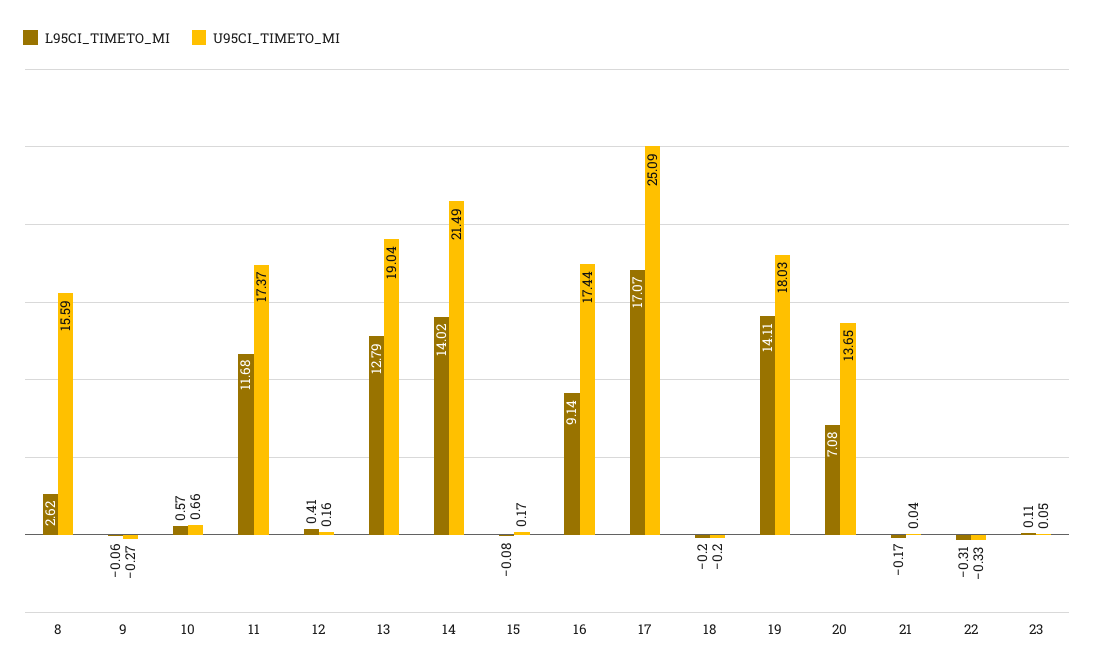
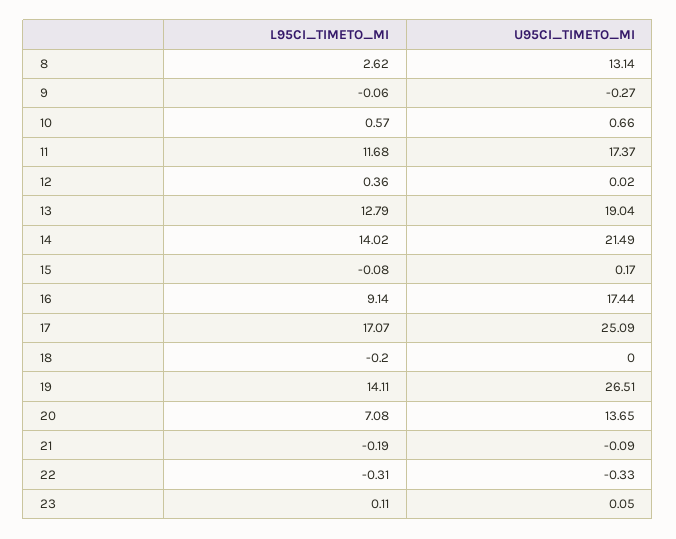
  {
    "L95CI_TIMETO_MI": {
      "8": 2.62,
      "9": -0.06,
      "10": 0.57,
      "11": 11.68,
-     "12": 0.41,
+     "12": 0.36,
      "13": 12.79,
      "14": 14.02,
      "15": -0.08,
      "16": 9.14,
      "17": 17.07,
      "18": -0.2,
      "19": 14.11,
      "20": 7.08,
-     "21": -0.17,
+     "21": -0.19,
      "22": -0.31,
      "23": 0.11
    },
    "U95CI_TIMETO_MI": {
-     "8": 15.59,
+     "8": 13.14,
      "9": -0.27,
      "10": 0.66,
      "11": 17.37,
-     "12": 0.16,
+     "12": 0.02,
      "13": 19.04,
      "14": 21.49,
      "15": 0.17,
      "16": 17.44,
      "17": 25.09,
-     "18": -0.2,
+     "18": 0,
-     "19": 18.03,
+     "19": 26.51,
      "20": 13.65,
-     "21": 0.04,
+     "21": -0.09,
      "22": -0.33,
      "23": 0.05
    }
  }

